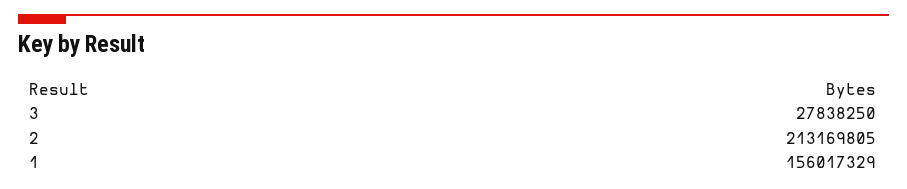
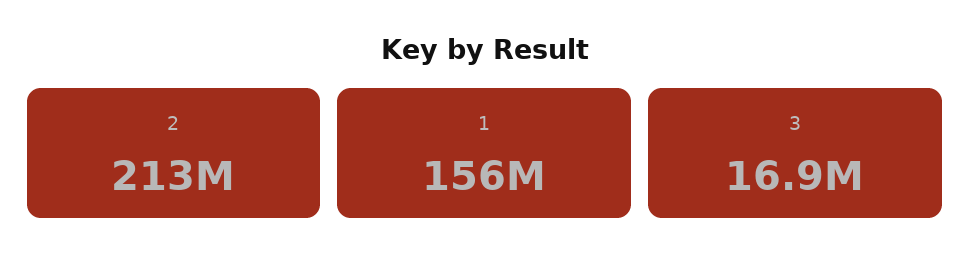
  {
-   "3": 27838250,
+   "3": 16900000,
    "2": 213169805,
    "1": 156017329
  }

